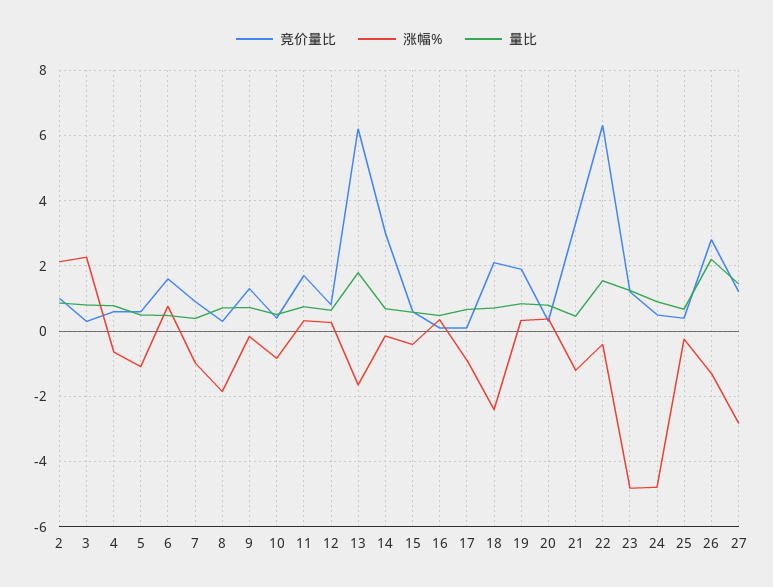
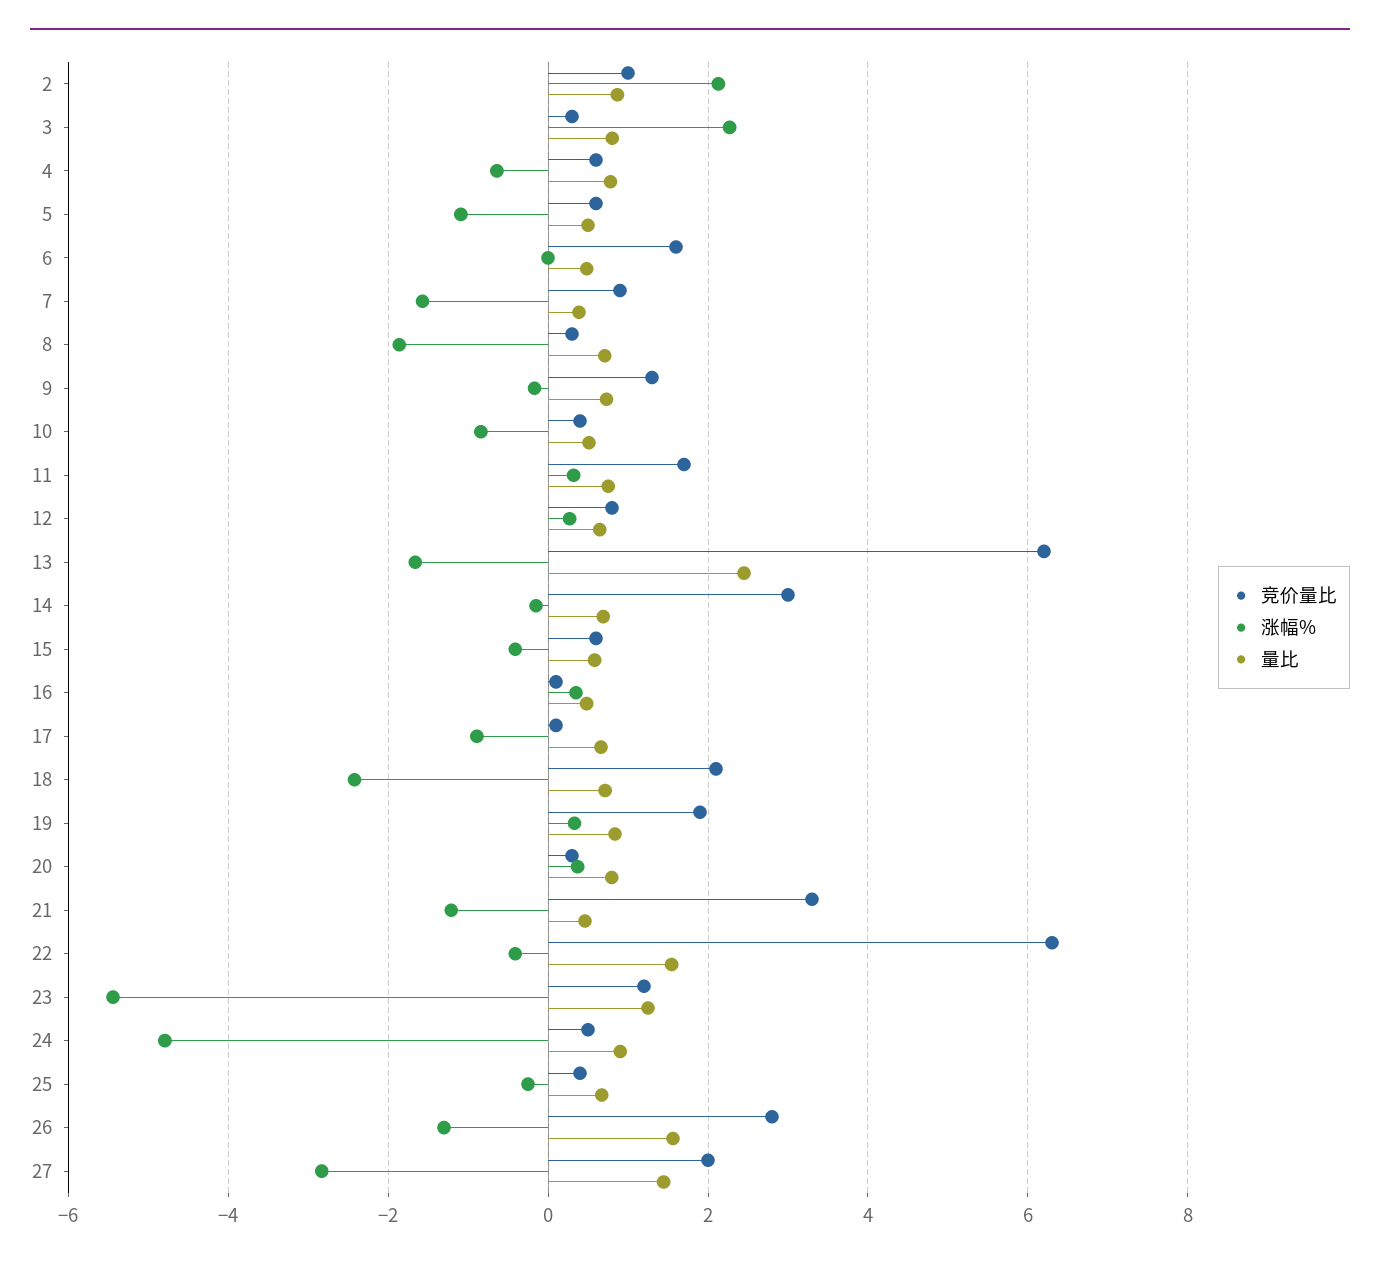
  {
    "竞价量比": {
      "2": 1,
      "3": 0.4,
      "4": 0.6,
      "5": 0.6,
      "6": 1.6,
      "7": 1,
      "8": 0.4,
      "9": 1.4,
      "10": 0.4,
      "11": 1.8,
      "12": 0.8,
      "13": 6.2,
      "14": 3,
      "15": 0.6,
      "16": 0.2,
      "17": 0.2,
      "18": 2.2,
      "19": 2,
      "20": 0.4,
      "21": 3.4,
      "22": 6.4,
      "23": 1.2,
      "24": 0.6,
      "25": 0.4,
      "26": 2.8,
-     "27": 1.2
+     "27": 2
    },
    "涨幅%": {
      "2": 2.2,
      "3": 2.2,
      "4": -0.6,
      "5": -1,
-     "6": 0.8,
+     "6": 0,
-     "7": -1,
+     "7": -1.6,
      "8": -1.8,
      "9": -0.2,
      "10": -0.8,
      "11": 0.4,
      "12": 0.2,
      "13": -1.6,
      "14": -0.2,
      "15": -0.4,
      "16": 0.4,
      "17": -0.8,
      "18": -2.4,
      "19": 0.4,
      "20": 0.4,
      "21": -1.2,
      "22": -0.4,
-     "23": -4.8,
+     "23": -5.4,
      "24": -4.8,
      "25": -0.2,
      "26": -1.4,
      "27": -2.8
    },
    "量比": {
      "2": 0.8,
      "3": 0.8,
      "4": 0.8,
      "5": 0.6,
      "6": 0.4,
      "7": 0.4,
      "8": 0.8,
      "9": 0.8,
      "10": 0.6,
      "11": 0.8,
      "12": 0.6,
-     "13": 1.8,
+     "13": 2.4,
      "14": 0.6,
      "15": 0.6,
      "16": 0.4,
      "17": 0.6,
      "18": 0.8,
      "19": 0.8,
      "20": 0.8,
      "21": 0.4,
      "22": 1.6,
      "23": 1.2,
      "24": 1,
      "25": 0.6,
-     "26": 2.2,
+     "26": 1.6,
      "27": 1.4
    }
  }

